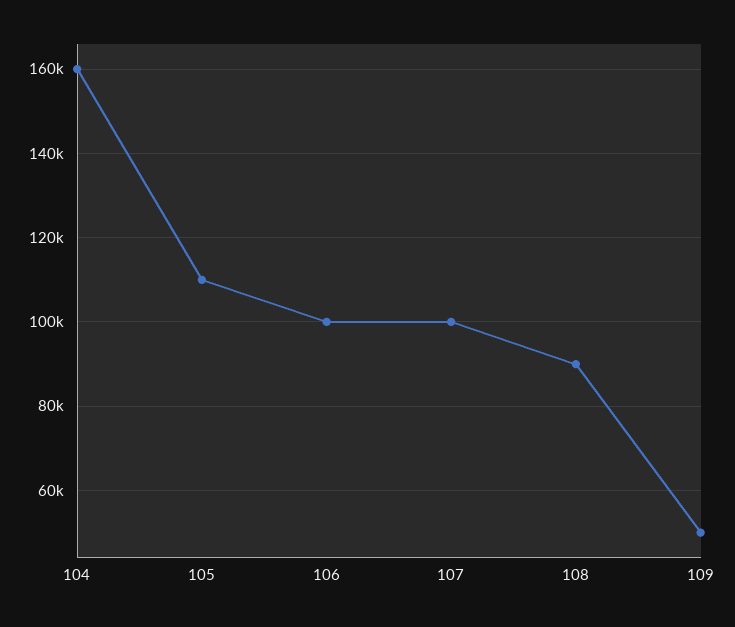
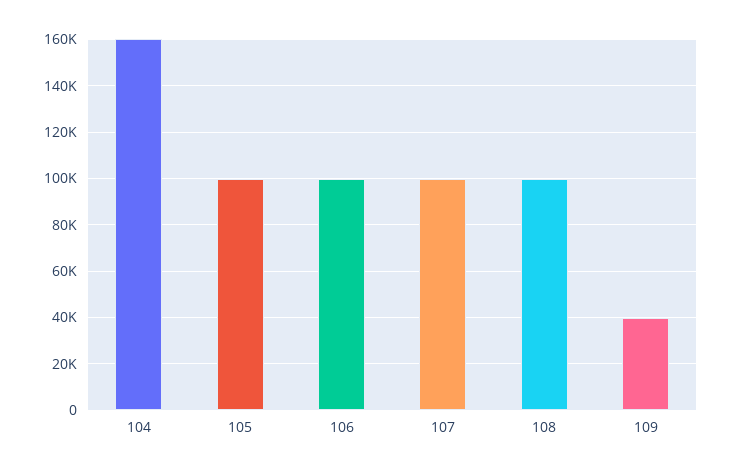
  {
    "104": 160000,
-   "105": 110000,
+   "105": 100000,
    "106": 100000,
    "107": 100000,
-   "108": 90000,
+   "108": 100000,
-   "109": 50000
+   "109": 40000
  }

